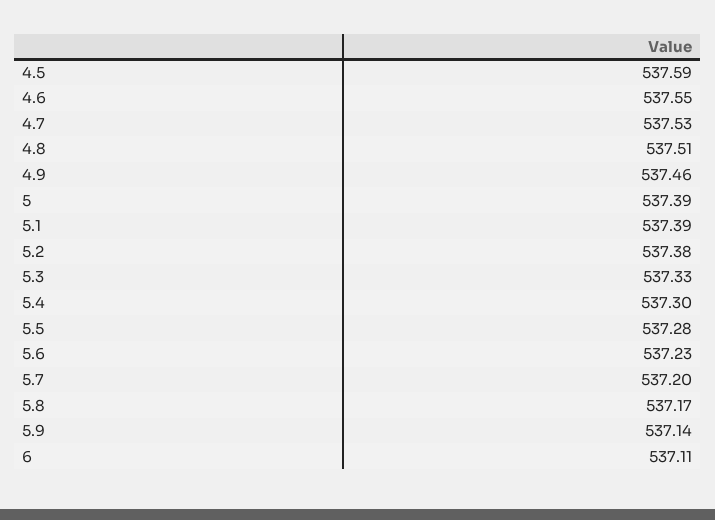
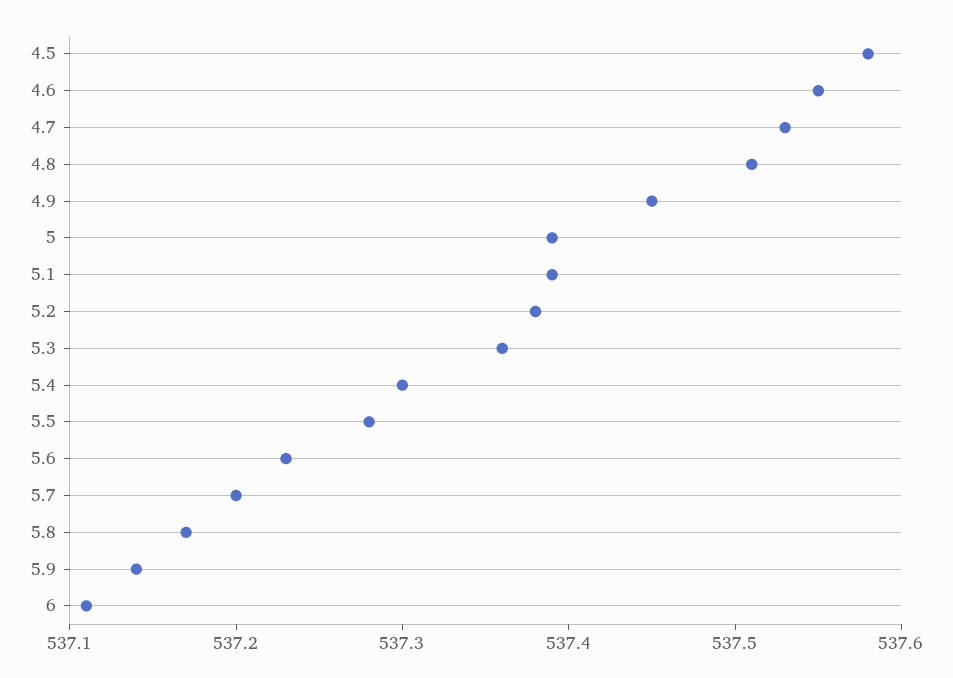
  {
-   "4.5": 537.59,
+   "4.5": 537.58,
    "4.6": 537.55,
    "4.7": 537.53,
    "4.8": 537.51,
-   "4.9": 537.46,
+   "4.9": 537.45,
    "5": 537.39,
    "5.1": 537.39,
    "5.2": 537.38,
-   "5.3": 537.33,
+   "5.3": 537.36,
    "5.4": 537.3,
    "5.5": 537.28,
    "5.6": 537.23,
    "5.7": 537.2,
    "5.8": 537.17,
    "5.9": 537.14,
    "6": 537.11
  }

